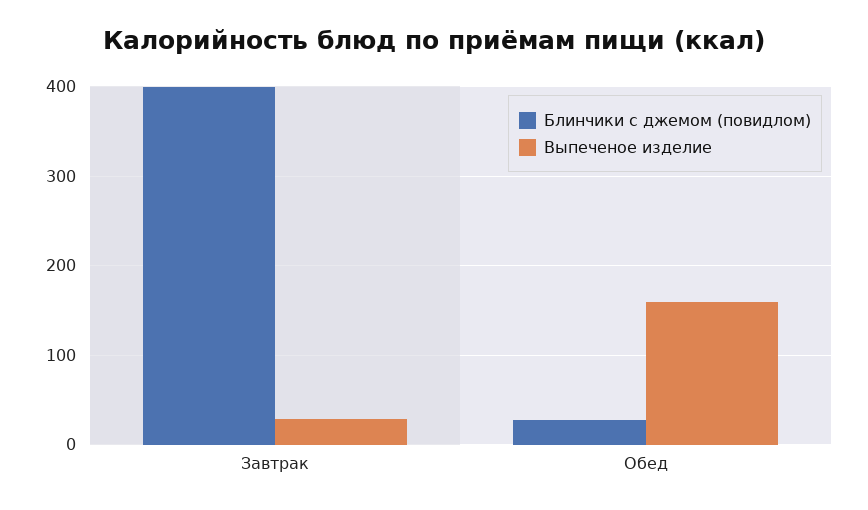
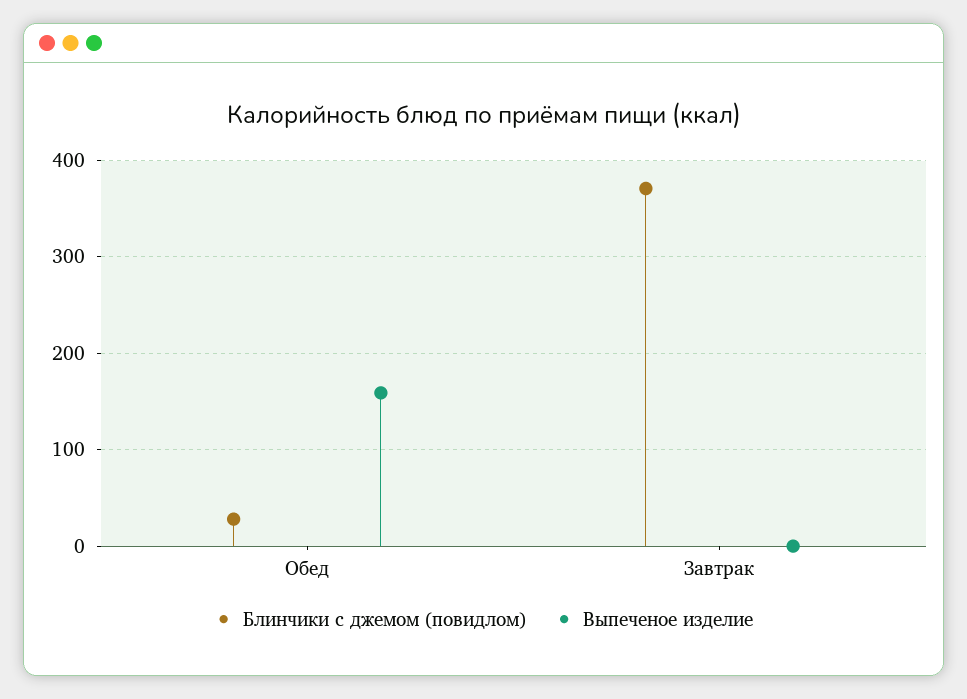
  {
    "Блинчики с джемом (повидлом)": {
-     "Завтрак": 400,
+     "Завтрак": 370,
      "Обед": 30
    },
    "Выпеченое изделие": {
-     "Завтрак": 30,
+     "Завтрак": 0,
      "Обед": 160
    }
  }

